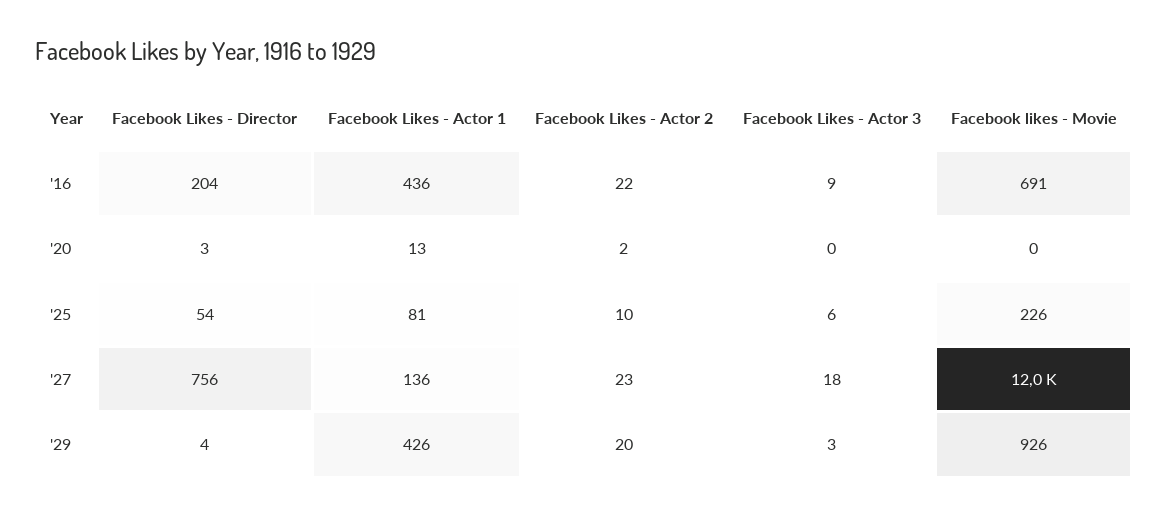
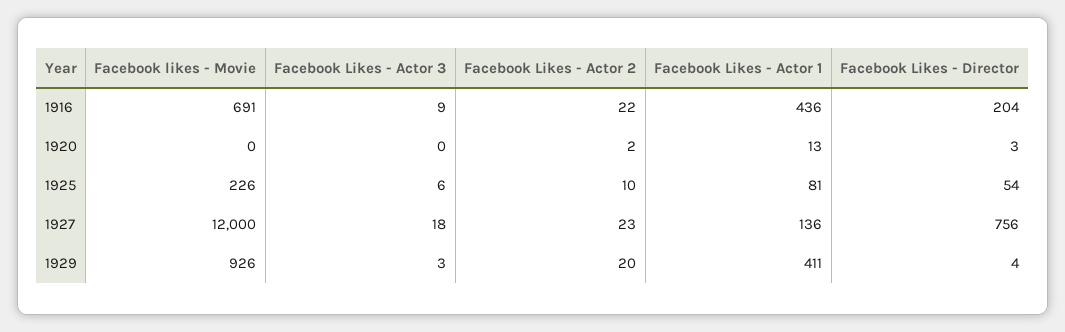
  {
    "Facebook Likes - Director": {
      "'16": 204,
      "'20": 3,
      "'25": 54,
      "'27": 756,
      "'29": 4
    },
    "Facebook Likes - Actor 1": {
      "'16": 436,
      "'20": 13,
      "'25": 81,
      "'27": 136,
-     "'29": 426
+     "'29": 411
    },
    "Facebook Likes - Actor 2": {
      "'16": 22,
      "'20": 2,
      "'25": 10,
      "'27": 23,
      "'29": 20
    },
    "Facebook Likes - Actor 3": {
      "'16": 9,
      "'20": 0,
      "'25": 6,
      "'27": 18,
      "'29": 3
    },
    "Facebook likes - Movie": {
      "'16": 691,
      "'20": 0,
      "'25": 226,
      "'27": 12000,
      "'29": 926
    }
  }

